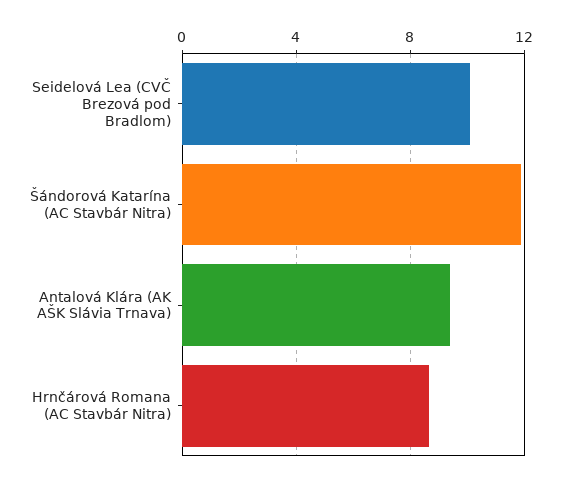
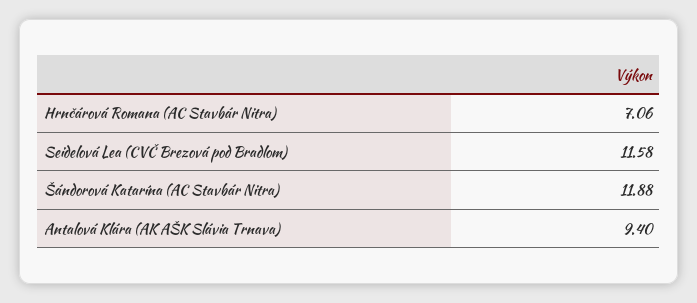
  {
-   "Seidelová Lea (CVČ Brezová pod Bradlom)": 10,
+   "Seidelová Lea (CVČ Brezová pod Bradlom)": 11.58,
    "Šándorová Katarína (AC Stavbár Nitra)": 11.88,
    "Antalová Klára (AK AŠK Slávia Trnava)": 9.4,
-   "Hrnčárová Romana (AC Stavbár Nitra)": 8.5
+   "Hrnčárová Romana (AC Stavbár Nitra)": 7.06
  }

